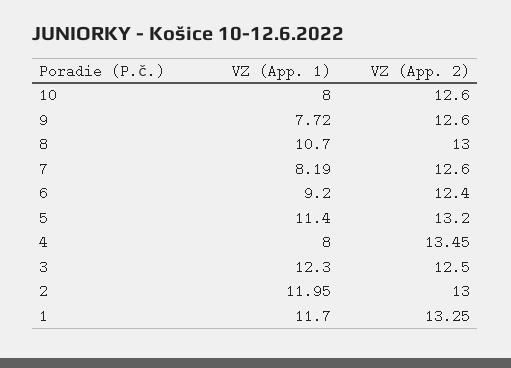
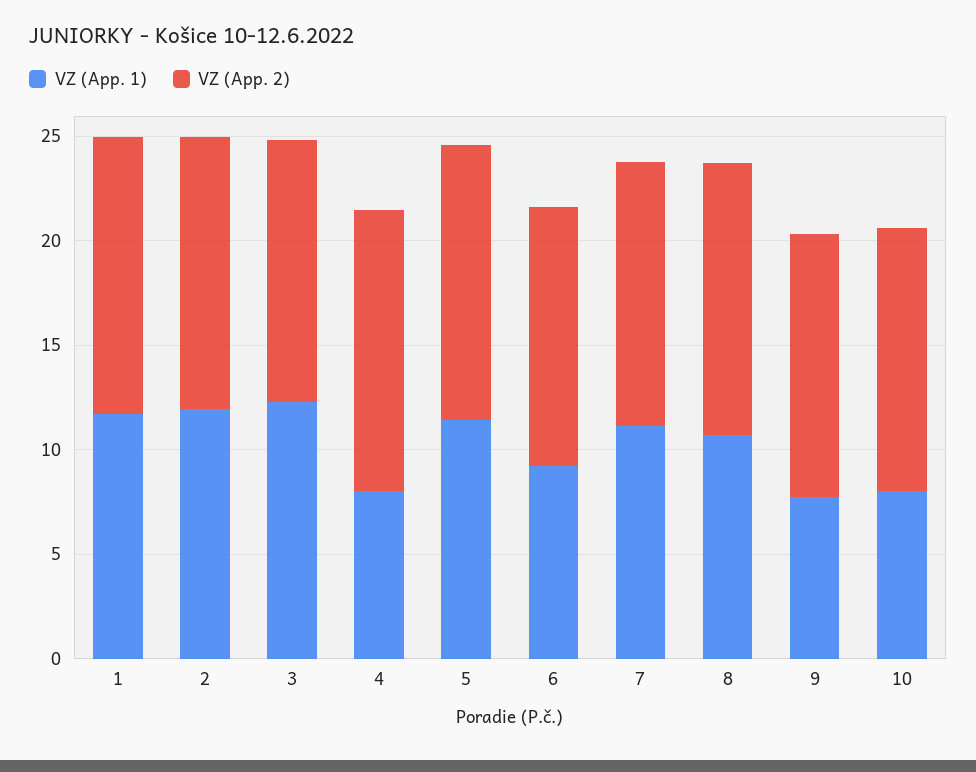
  {
    "VZ (App. 1)": {
      "10": 8,
      "9": 7.72,
      "8": 10.7,
-     "7": 8.19,
+     "7": 11,
      "6": 9.2,
      "5": 11.4,
      "4": 8,
      "3": 12.3,
      "2": 11.95,
      "1": 11.7
    },
    "VZ (App. 2)": {
      "10": 12.6,
      "9": 12.6,
      "8": 13,
      "7": 12.6,
      "6": 12.4,
      "5": 13.2,
      "4": 13.45,
      "3": 12.5,
      "2": 13,
      "1": 13.25
    }
  }

